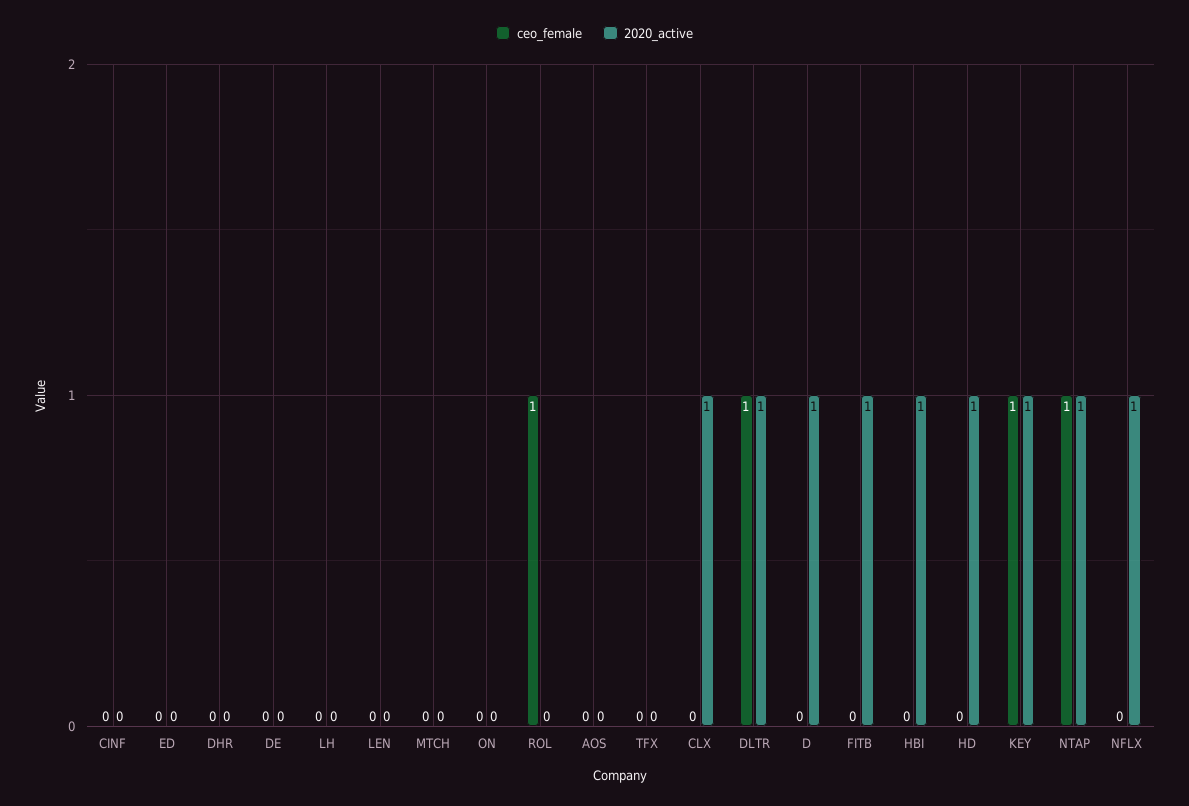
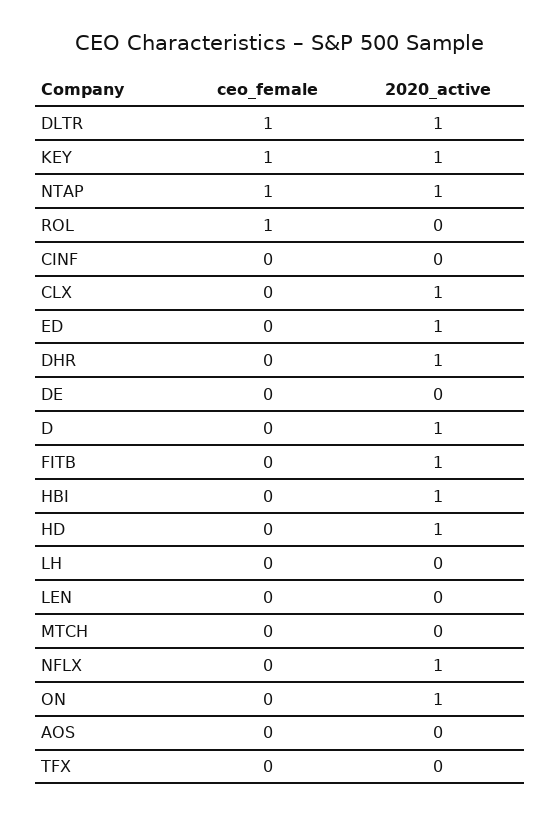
  {
    "ceo_female": {
      "CINF": 0,
      "ED": 0,
      "DHR": 0,
      "DE": 0,
      "LH": 0,
      "LEN": 0,
      "MTCH": 0,
      "ON": 0,
      "ROL": 1,
      "AOS": 0,
      "TFX": 0,
      "CLX": 0,
      "DLTR": 1,
      "D": 0,
      "FITB": 0,
      "HBI": 0,
      "HD": 0,
      "KEY": 1,
      "NTAP": 1,
      "NFLX": 0
    },
    "2020_active": {
      "CINF": 0,
-     "ED": 0,
+     "ED": 1,
-     "DHR": 0,
+     "DHR": 1,
      "DE": 0,
      "LH": 0,
      "LEN": 0,
      "MTCH": 0,
-     "ON": 0,
+     "ON": 1,
      "ROL": 0,
      "AOS": 0,
      "TFX": 0,
      "CLX": 1,
      "DLTR": 1,
      "D": 1,
      "FITB": 1,
      "HBI": 1,
      "HD": 1,
      "KEY": 1,
      "NTAP": 1,
      "NFLX": 1
    }
  }

